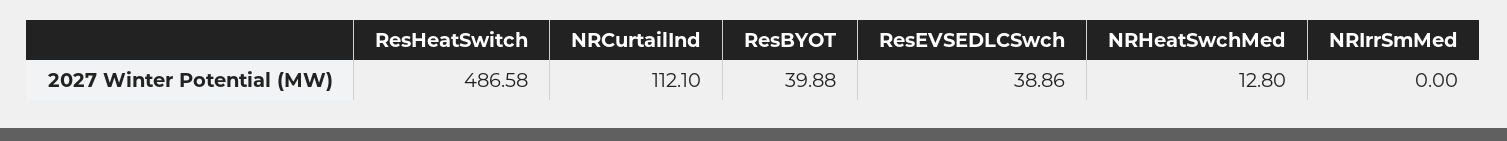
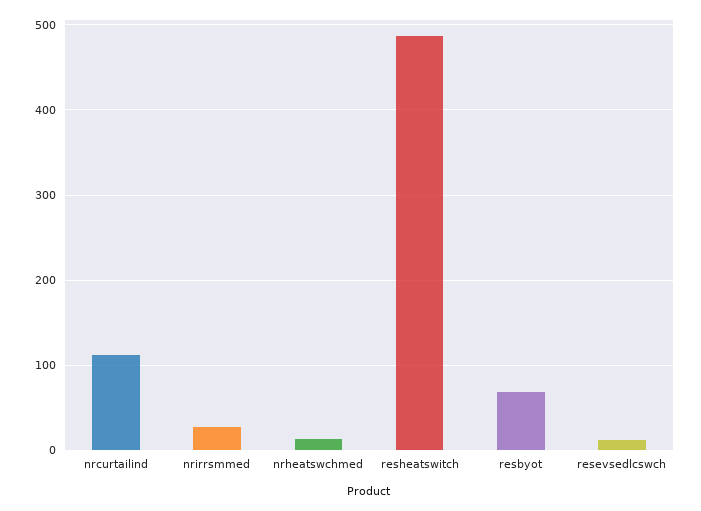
  {
    "ResHeatSwitch": 486.58,
    "NRCurtailInd": 112.1,
-   "ResBYOT": 39.88,
+   "ResBYOT": 70,
-   "ResEVSEDLCSwch": 38.86,
+   "ResEVSEDLCSwch": 10,
    "NRHeatSwchMed": 12.8,
-   "NRIrrSmMed": 0
+   "NRIrrSmMed": 30
  }

